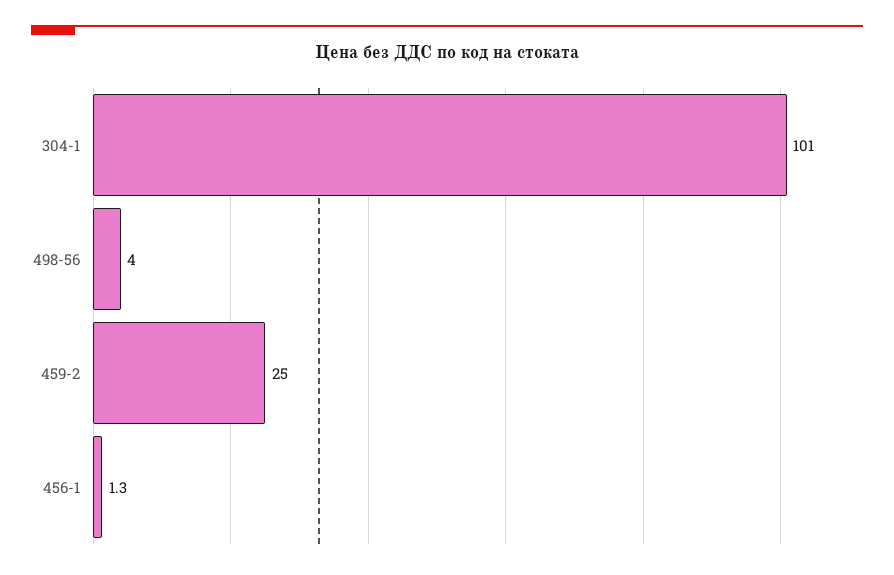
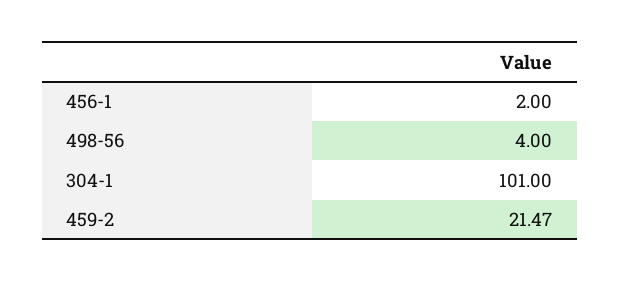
  {
    "304-1": 101,
    "498-56": 4,
-   "459-2": 25,
+   "459-2": 21.47,
-   "456-1": 1.3
+   "456-1": 2
  }

